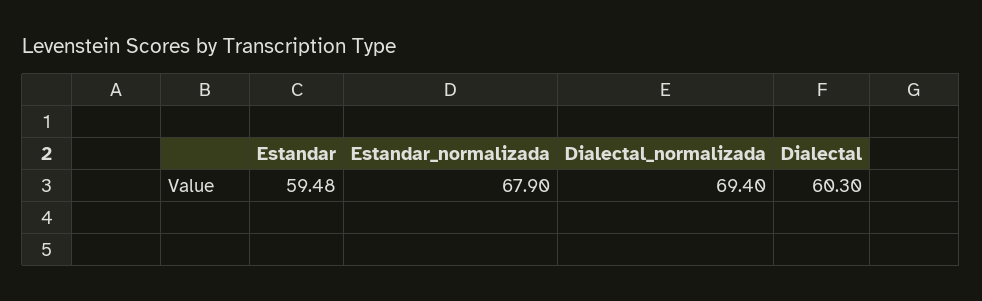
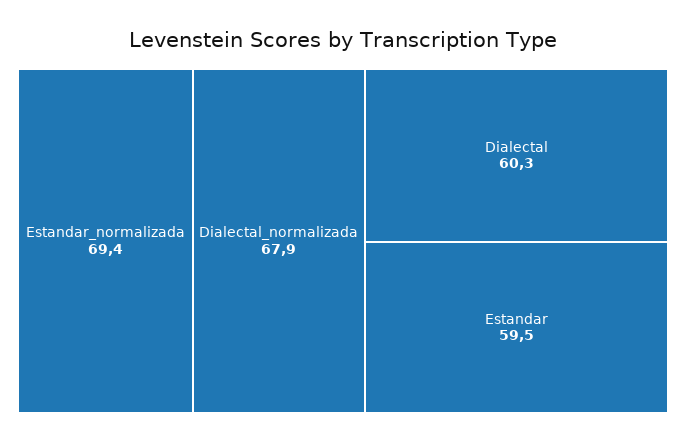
  {
    "Estandar": 59.48,
-   "Estandar_normalizada": 67.9,
+   "Estandar_normalizada": 69.4,
-   "Dialectal_normalizada": 69.4,
+   "Dialectal_normalizada": 67.9,
    "Dialectal": 60.3
  }

